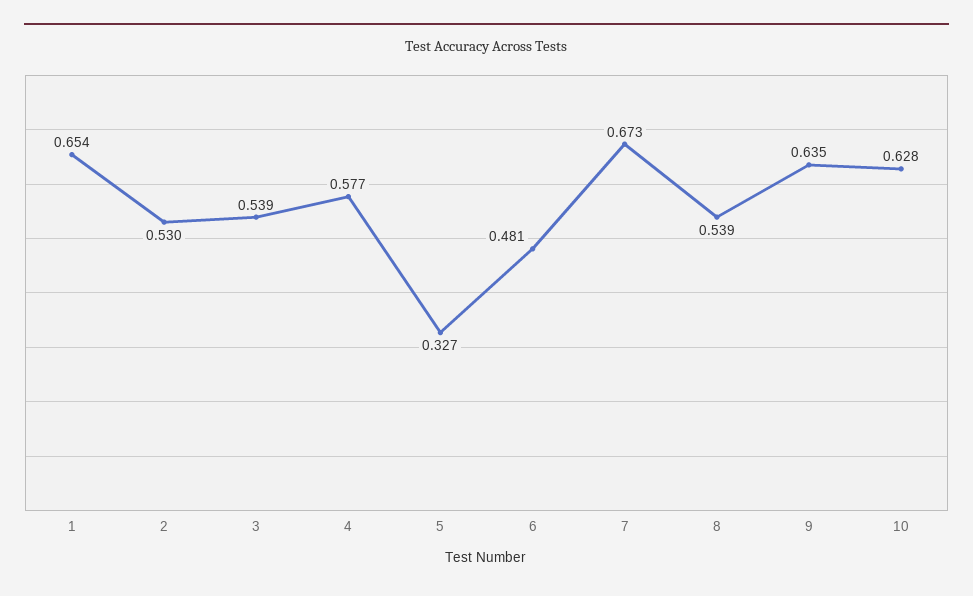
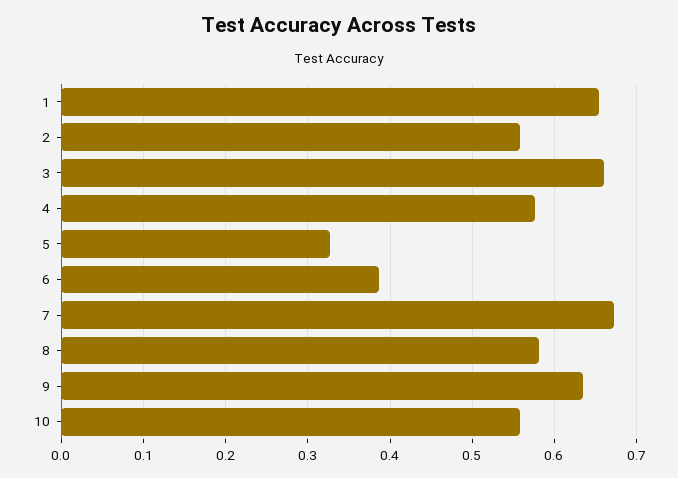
  {
    "1": 0.654,
-   "2": 0.53,
+   "2": 0.56,
-   "3": 0.539,
+   "3": 0.66,
    "4": 0.577,
    "5": 0.327,
-   "6": 0.481,
+   "6": 0.39,
    "7": 0.673,
-   "8": 0.539,
+   "8": 0.58,
    "9": 0.635,
-   "10": 0.628
+   "10": 0.56
  }

